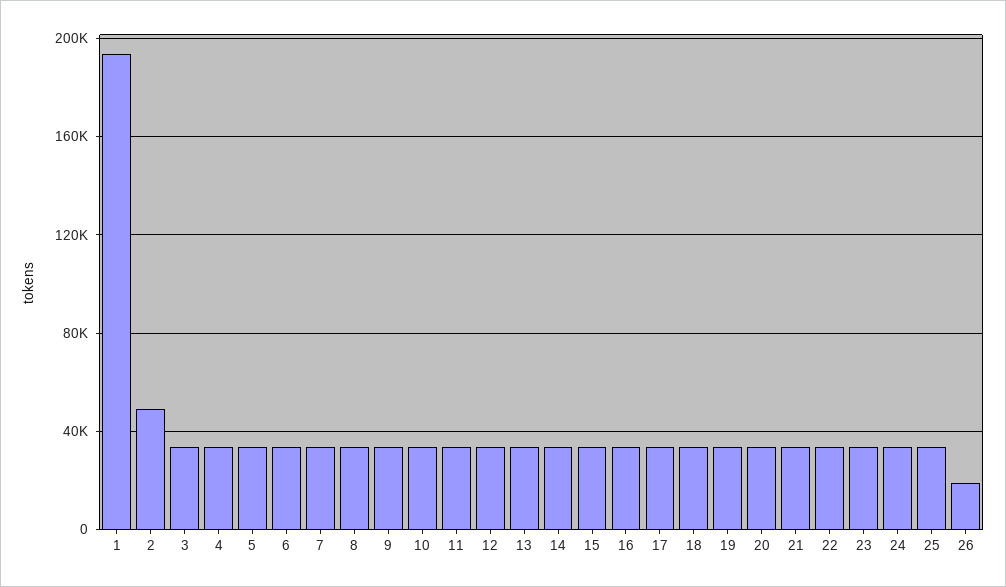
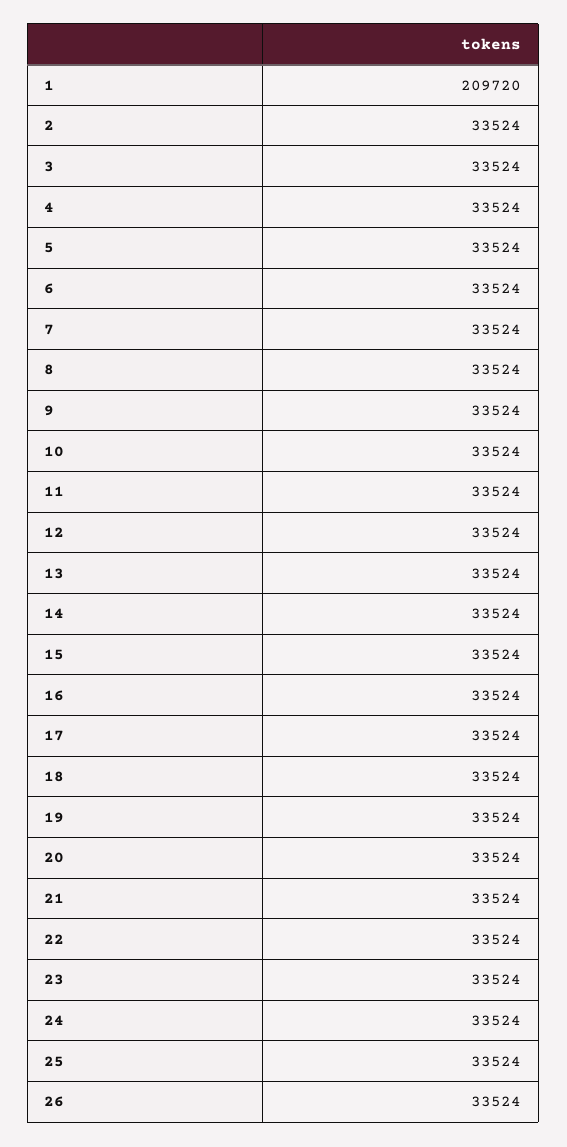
  {
-   "1": 195000,
+   "1": 209720,
-   "2": 50000,
+   "2": 33524,
    "3": 33524,
    "4": 33524,
    "5": 33524,
    "6": 33524,
    "7": 33524,
    "8": 33524,
    "9": 33524,
    "10": 33524,
    "11": 33524,
    "12": 33524,
    "13": 33524,
    "14": 33524,
    "15": 33524,
    "16": 33524,
    "17": 33524,
    "18": 33524,
    "19": 33524,
    "20": 33524,
    "21": 33524,
    "22": 33524,
    "23": 33524,
    "24": 33524,
    "25": 33524,
-   "26": 20000
+   "26": 33524
  }

